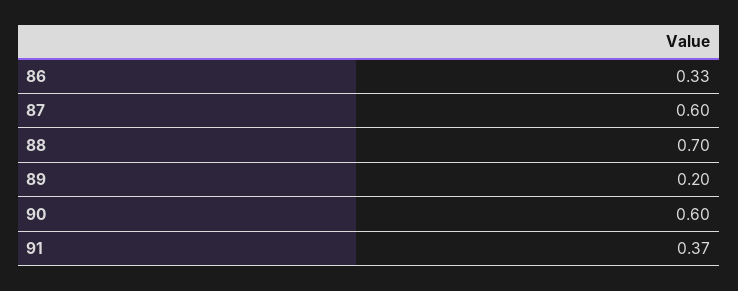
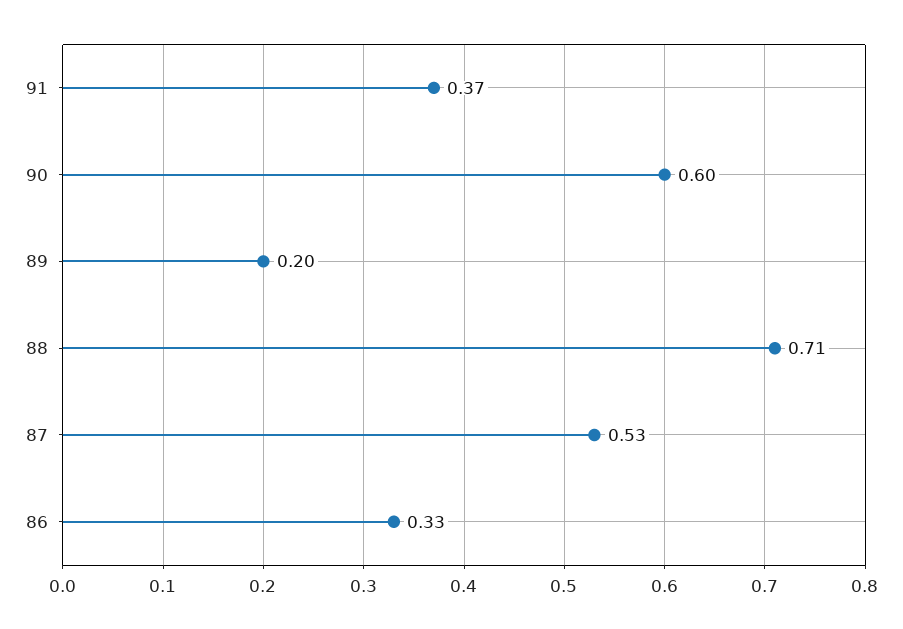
  {
    "86": 0.33,
-   "87": 0.6,
+   "87": 0.53,
-   "88": 0.7,
+   "88": 0.71,
    "89": 0.2,
    "90": 0.6,
    "91": 0.37
  }

